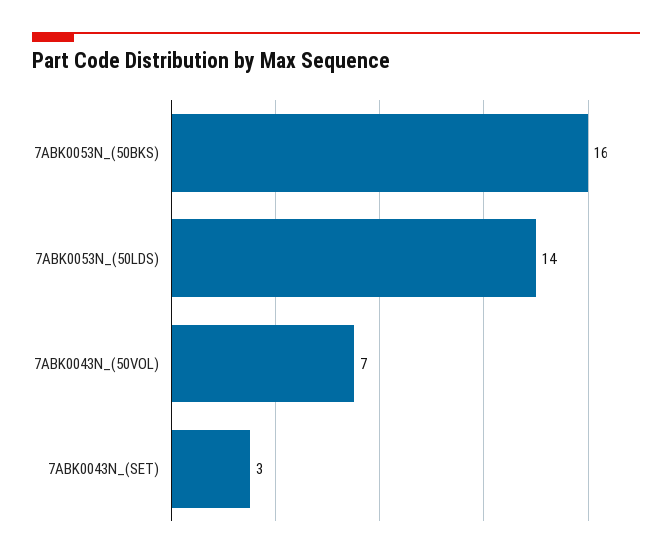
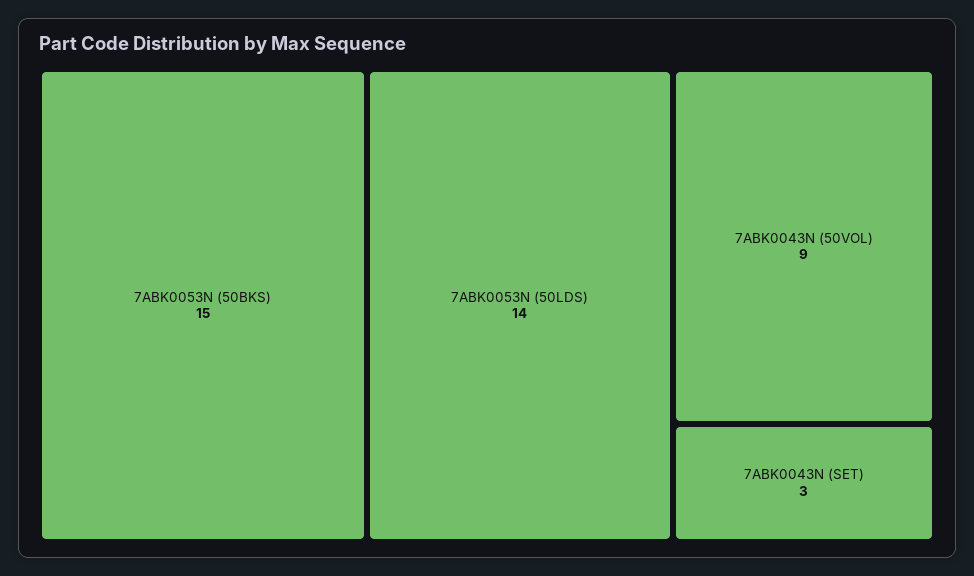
  {
-   "7ABK0053N_(50BKS)": 16,
+   "7ABK0053N_(50BKS)": 15,
    "7ABK0053N_(50LDS)": 14,
-   "7ABK0043N_(50VOL)": 7,
+   "7ABK0043N_(50VOL)": 9,
    "7ABK0043N_(SET)": 3
  }

